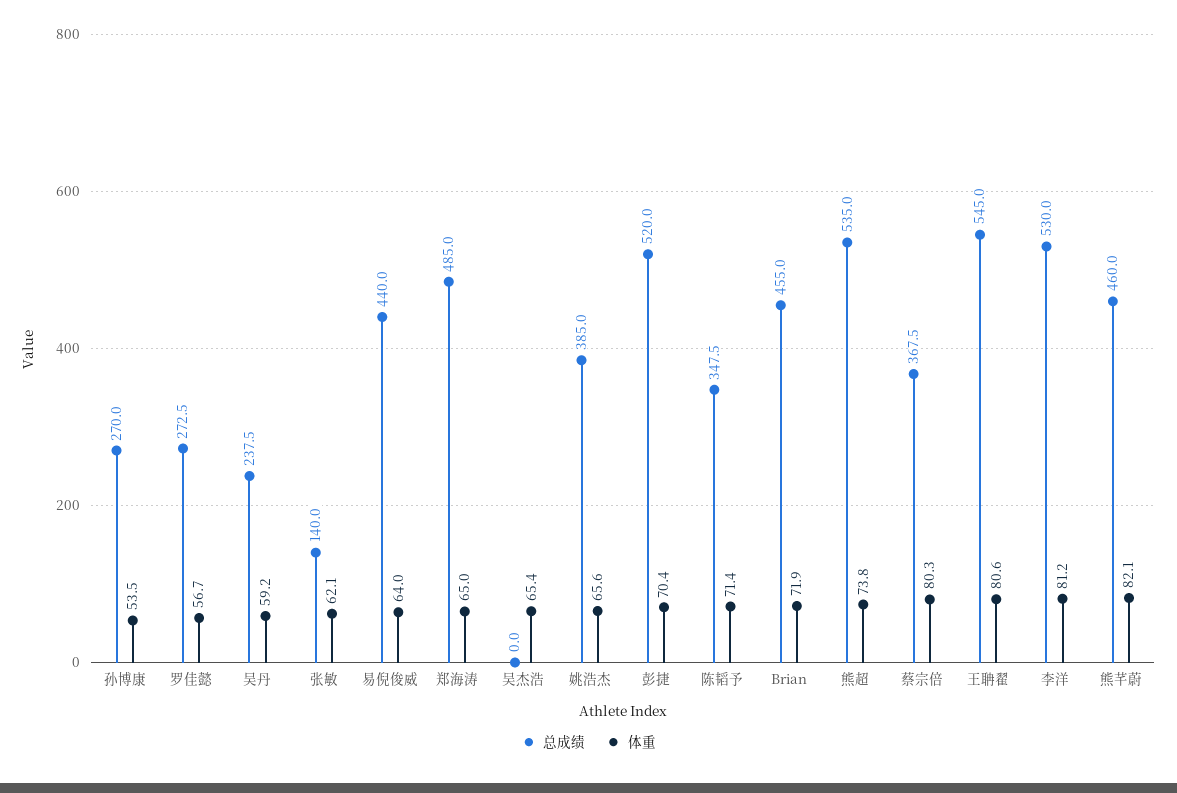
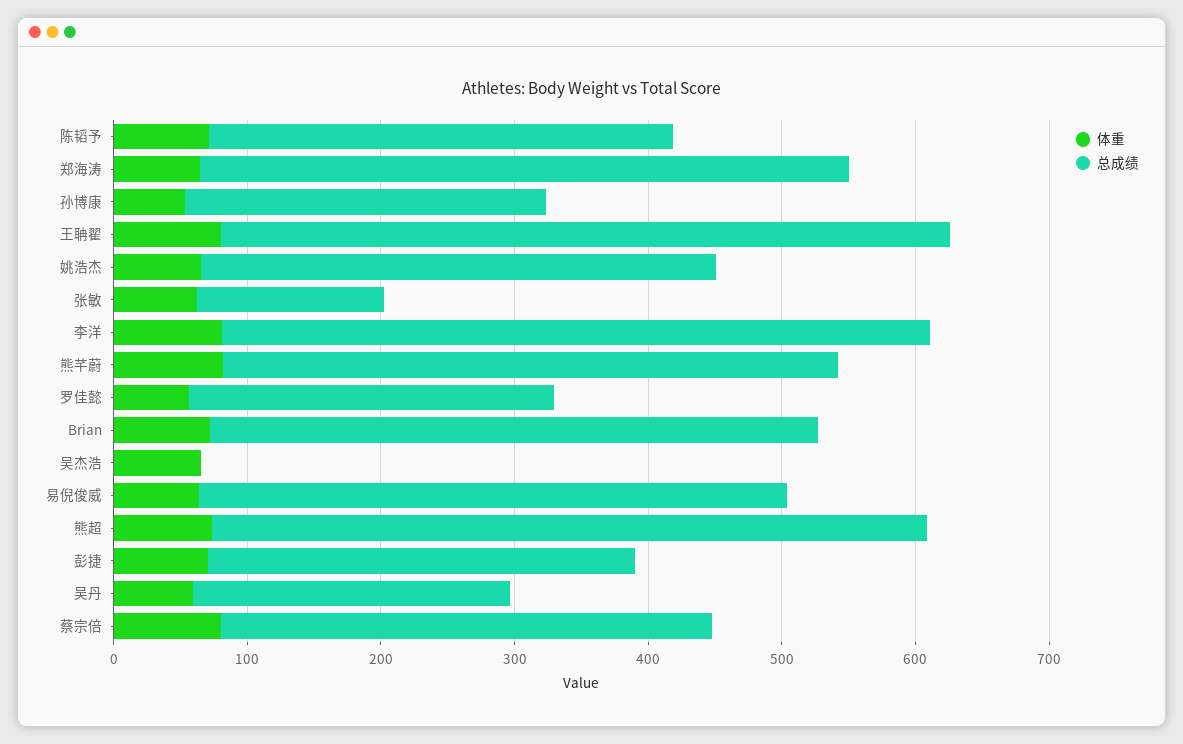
  {
    "总成绩": {
      "孙博康": 270,
      "罗佳懿": 272.5,
      "吴丹": 237.5,
      "张敏": 140,
      "易倪俊威": 440,
      "郑海涛": 485,
      "吴杰浩": 0,
      "姚浩杰": 385,
-     "彭捷": 520,
+     "彭捷": 320,
      "陈韬予": 347.5,
      "Brian": 455,
      "熊超": 535,
      "蔡宗倍": 367.5,
      "王聃翟": 545,
      "李洋": 530,
      "熊芊蔚": 460
    },
    "体重": {
      "孙博康": 53.5,
      "罗佳懿": 56.7,
      "吴丹": 59.2,
      "张敏": 62.1,
      "易倪俊威": 64,
      "郑海涛": 65,
      "吴杰浩": 65.4,
      "姚浩杰": 65.6,
      "彭捷": 70.4,
      "陈韬予": 71.4,
      "Brian": 71.9,
      "熊超": 73.8,
      "蔡宗倍": 80.3,
      "王聃翟": 80.6,
      "李洋": 81.2,
      "熊芊蔚": 82.1
    }
  }

